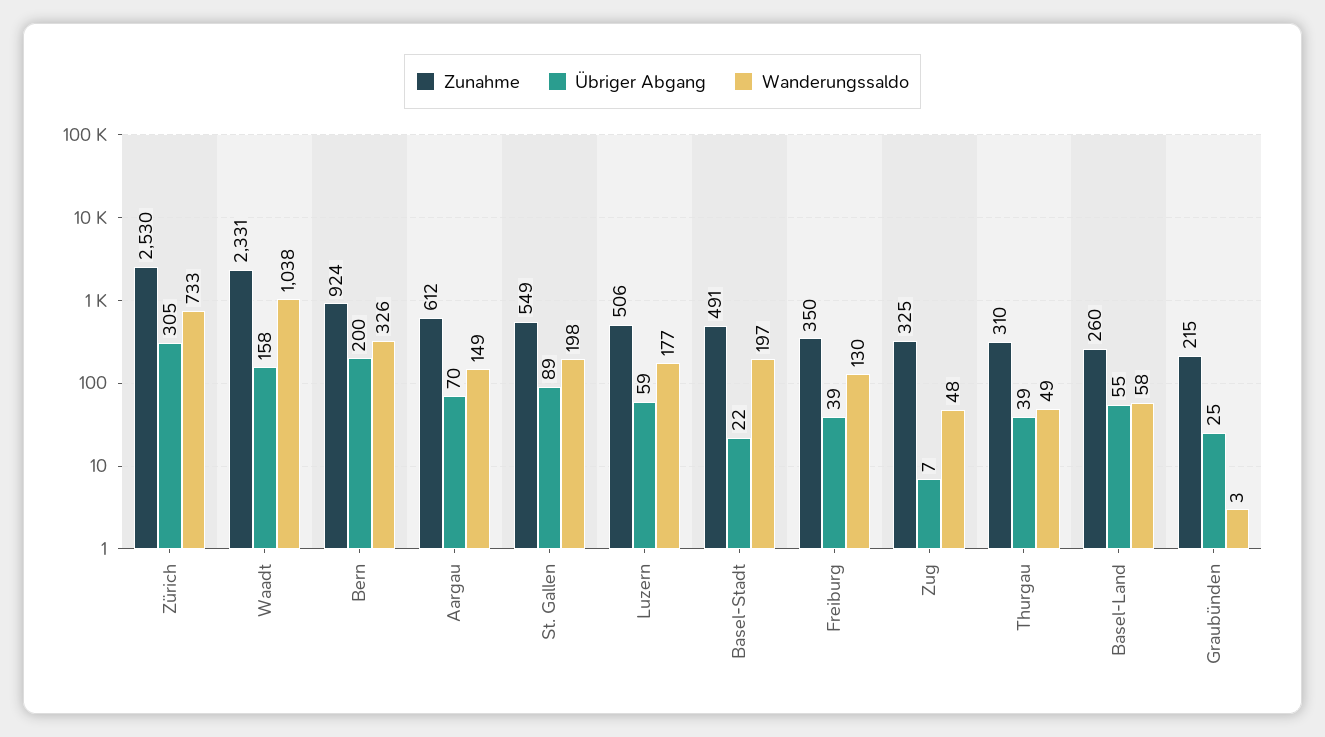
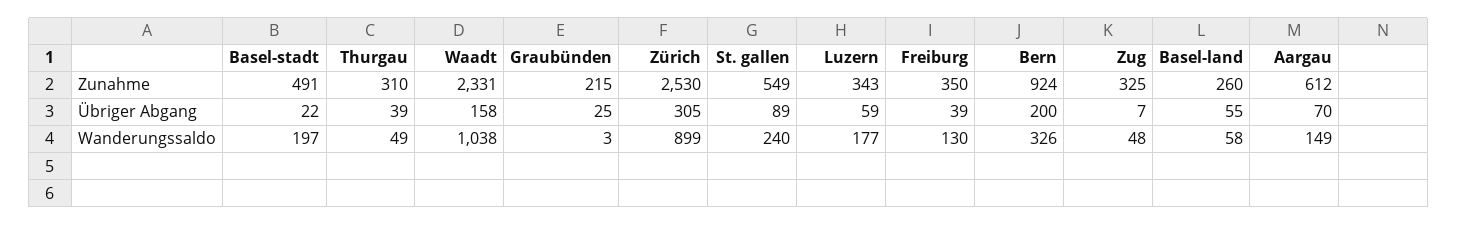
  {
    "Zunahme": {
      "Zürich": 2530,
      "Waadt": 2331,
      "Bern": 924,
      "Aargau": 612,
      "St. Gallen": 549,
-     "Luzern": 506,
+     "Luzern": 343,
      "Basel-Stadt": 491,
      "Freiburg": 350,
      "Zug": 325,
      "Thurgau": 310,
      "Basel-Land": 260,
      "Graubünden": 215
    },
    "Übriger Abgang": {
      "Zürich": 305,
      "Waadt": 158,
      "Bern": 200,
      "Aargau": 70,
      "St. Gallen": 89,
      "Luzern": 59,
      "Basel-Stadt": 22,
      "Freiburg": 39,
      "Zug": 7,
      "Thurgau": 39,
      "Basel-Land": 55,
      "Graubünden": 25
    },
    "Wanderungssaldo": {
-     "Zürich": 733,
+     "Zürich": 899,
      "Waadt": 1038,
      "Bern": 326,
      "Aargau": 149,
-     "St. Gallen": 198,
+     "St. Gallen": 240,
      "Luzern": 177,
      "Basel-Stadt": 197,
      "Freiburg": 130,
      "Zug": 48,
      "Thurgau": 49,
      "Basel-Land": 58,
      "Graubünden": 3
    }
  }

